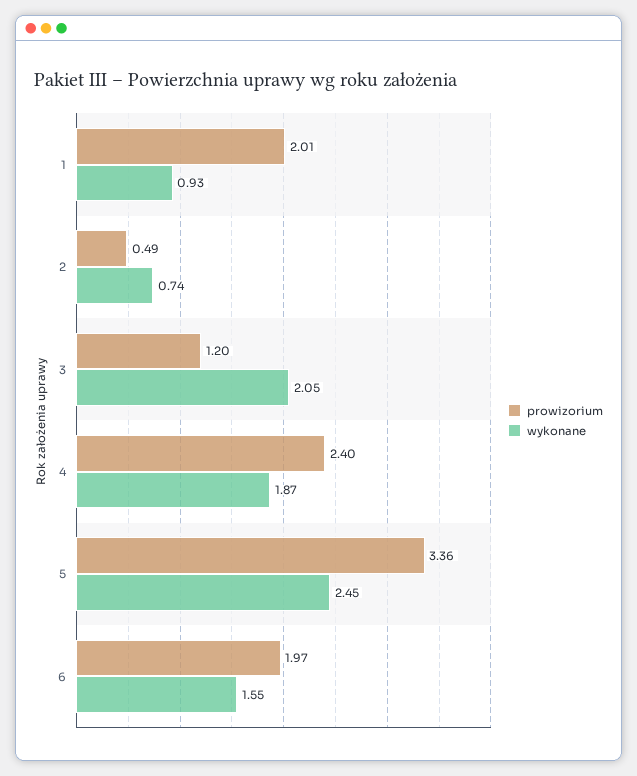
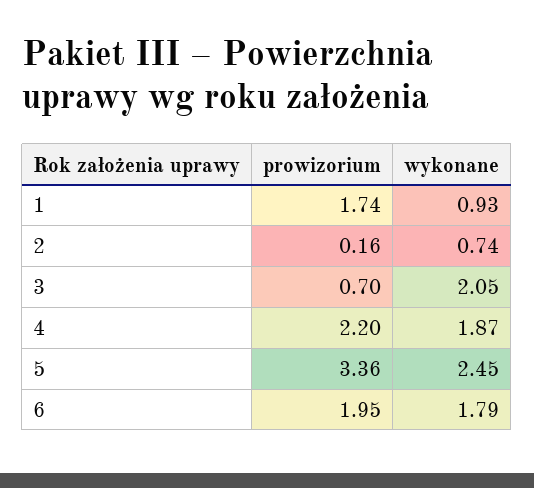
  {
    "prowizorium": {
-     "1": 2.01,
+     "1": 1.74,
-     "2": 0.49,
+     "2": 0.16,
-     "3": 1.2,
+     "3": 0.7,
-     "4": 2.4,
+     "4": 2.2,
      "5": 3.36,
-     "6": 1.97
+     "6": 1.95
    },
    "wykonane": {
      "1": 0.93,
      "2": 0.74,
      "3": 2.05,
      "4": 1.87,
      "5": 2.45,
-     "6": 1.55
+     "6": 1.79
    }
  }

